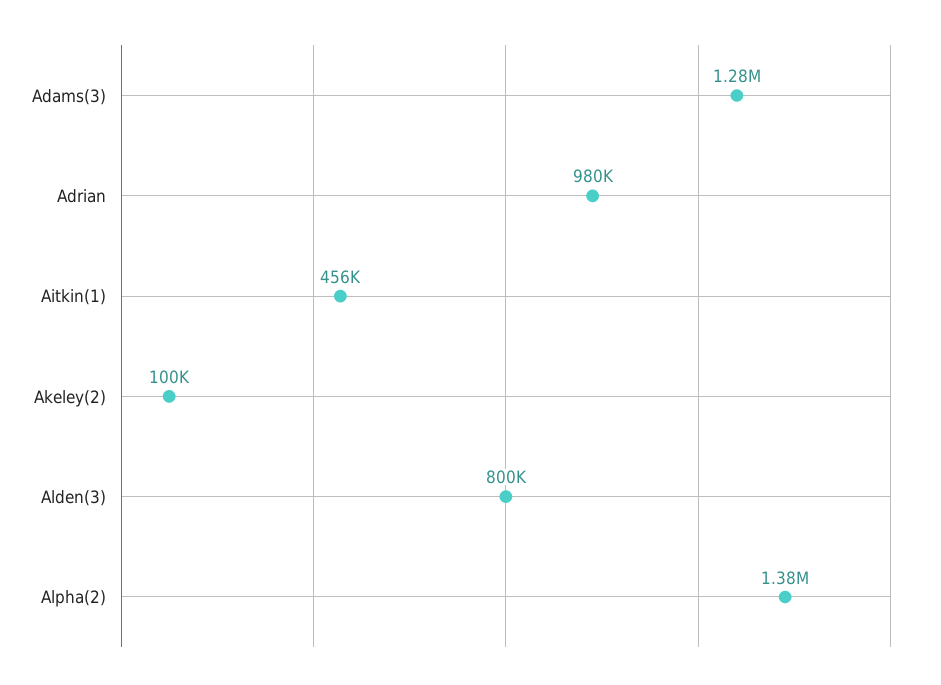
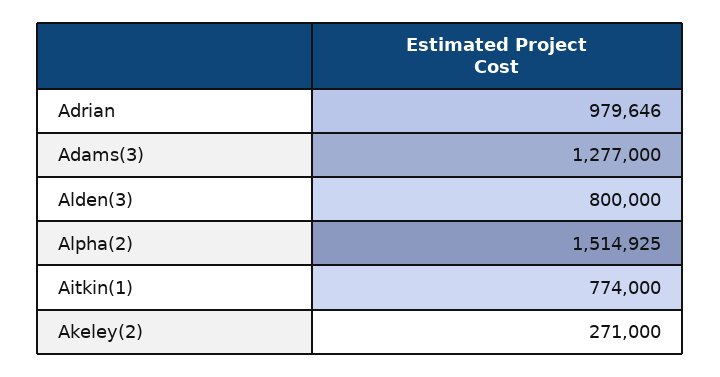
  {
    "Adams(3)": 1277000,
    "Adrian": 979646,
-   "Aitkin(1)": 456000,
+   "Aitkin(1)": 774000,
-   "Akeley(2)": 100000,
+   "Akeley(2)": 271000,
    "Alden(3)": 800000,
-   "Alpha(2)": 1380000
+   "Alpha(2)": 1514925
  }

